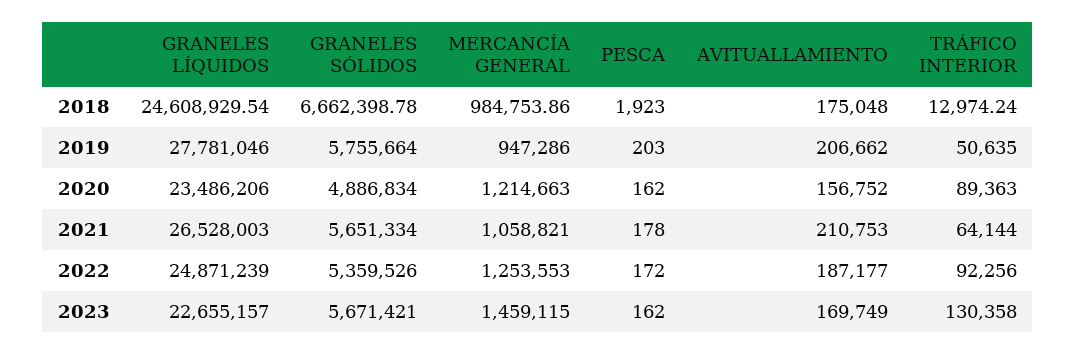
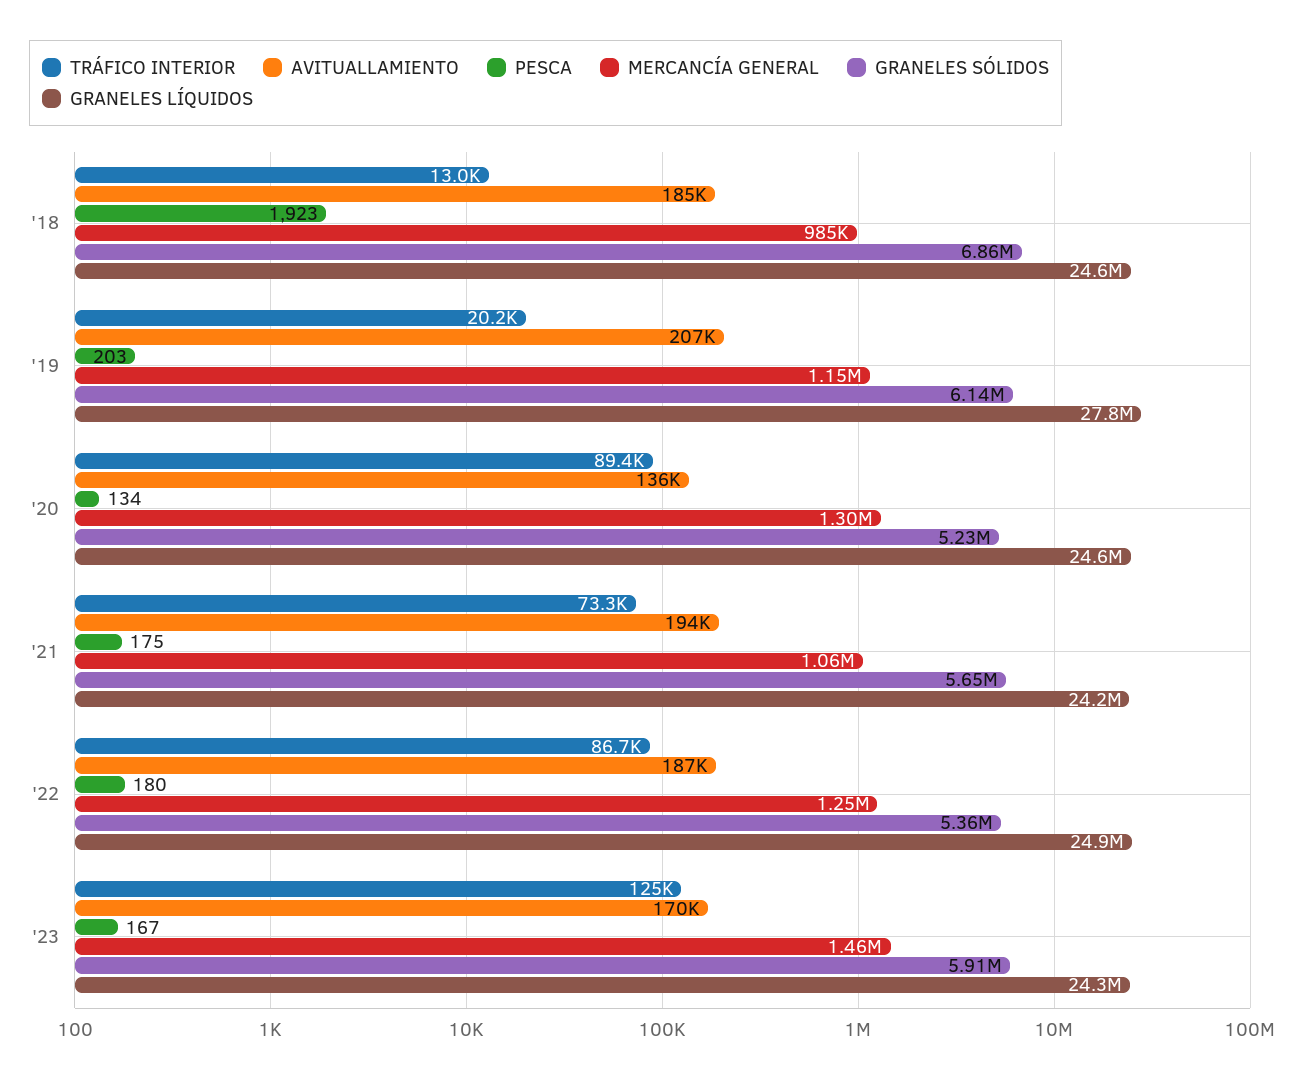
  {
    "GRANELES LÍQUIDOS": {
      "2018": 24608929.54,
      "2019": 27781046,
-     "2020": 23486206,
+     "2020": 24600000,
-     "2021": 26528003,
+     "2021": 24200000,
      "2022": 24871239,
-     "2023": 22655157
+     "2023": 24300000
    },
    "GRANELES SÓLIDOS": {
-     "2018": 6662398.78,
+     "2018": 6860000,
-     "2019": 5755664,
+     "2019": 6140000,
-     "2020": 4886834,
+     "2020": 5230000,
      "2021": 5651334,
      "2022": 5359526,
-     "2023": 5671421
+     "2023": 5910000
    },
    "MERCANCÍA GENERAL": {
      "2018": 984753.86,
-     "2019": 947286,
+     "2019": 1150000,
-     "2020": 1214663,
+     "2020": 1300000,
      "2021": 1058821,
      "2022": 1253553,
      "2023": 1459115
    },
    "PESCA": {
      "2018": 1923,
      "2019": 203,
-     "2020": 162,
+     "2020": 134,
-     "2021": 178,
+     "2021": 175,
-     "2022": 172,
+     "2022": 180,
-     "2023": 162
+     "2023": 167
    },
    "AVITUALLAMIENTO": {
-     "2018": 175048,
+     "2018": 185000,
      "2019": 206662,
-     "2020": 156752,
+     "2020": 136000,
-     "2021": 210753,
+     "2021": 194000,
      "2022": 187177,
      "2023": 169749
    },
    "TRÁFICO INTERIOR": {
      "2018": 12974.24,
-     "2019": 50635,
+     "2019": 20200,
      "2020": 89363,
-     "2021": 64144,
+     "2021": 73300,
-     "2022": 92256,
+     "2022": 86700,
-     "2023": 130358
+     "2023": 125000
    }
  }

